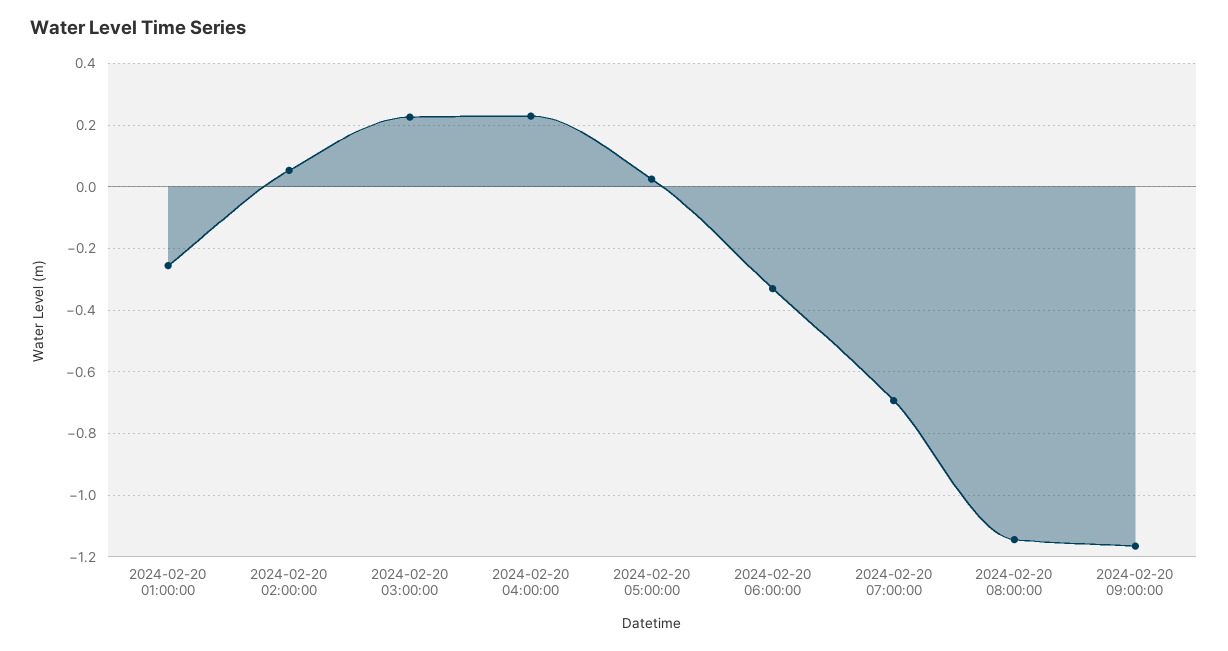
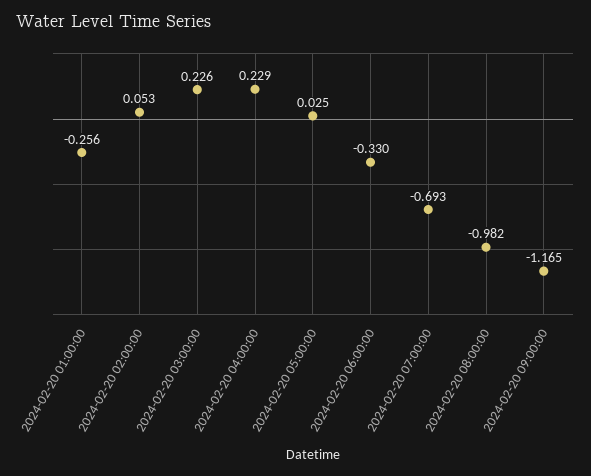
  {
    "2024-02-20 01:00:00": -0.256,
    "2024-02-20 02:00:00": 0.053,
    "2024-02-20 03:00:00": 0.226,
    "2024-02-20 04:00:00": 0.229,
    "2024-02-20 05:00:00": 0.025,
    "2024-02-20 06:00:00": -0.33,
    "2024-02-20 07:00:00": -0.693,
-   "2024-02-20 08:00:00": -1.14,
+   "2024-02-20 08:00:00": -0.982,
    "2024-02-20 09:00:00": -1.165
  }

